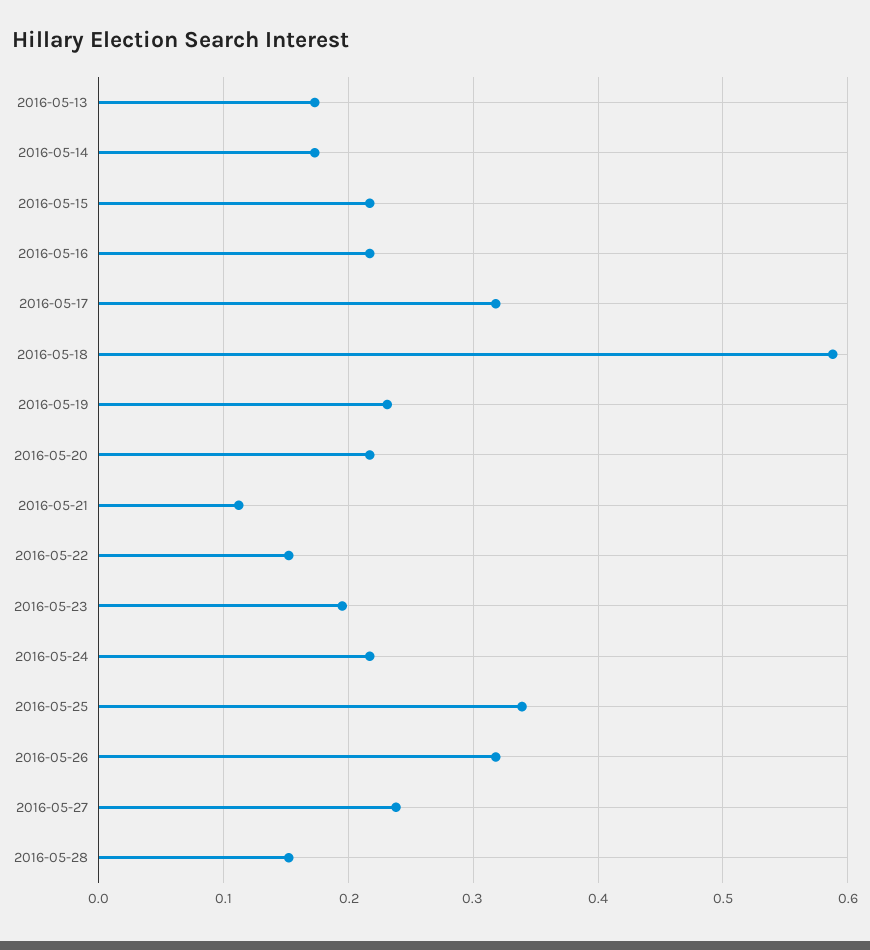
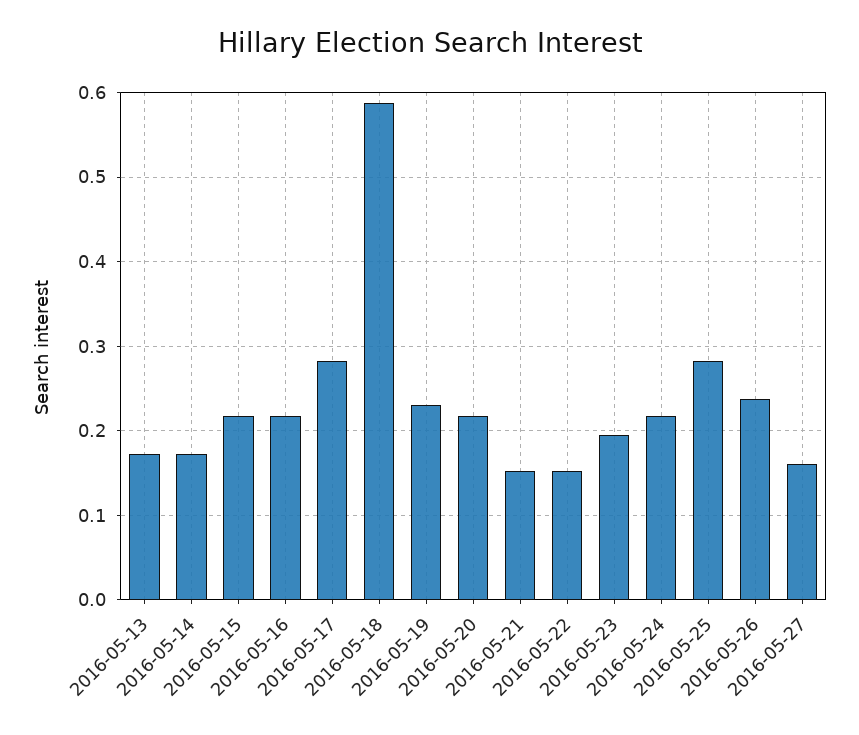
  {
    "2016-05-13": 0.17,
    "2016-05-14": 0.17,
    "2016-05-15": 0.22,
    "2016-05-16": 0.22,
-   "2016-05-17": 0.32,
+   "2016-05-17": 0.28,
    "2016-05-18": 0.59,
    "2016-05-19": 0.23,
    "2016-05-20": 0.22,
-   "2016-05-21": 0.11,
+   "2016-05-21": 0.15,
    "2016-05-22": 0.15,
    "2016-05-23": 0.2,
    "2016-05-24": 0.22,
-   "2016-05-25": 0.34,
+   "2016-05-25": 0.28,
-   "2016-05-26": 0.32,
+   "2016-05-26": 0.24,
-   "2016-05-27": 0.24,
+   "2016-05-27": 0.16
-   "2016-05-28": 0.15
  }

